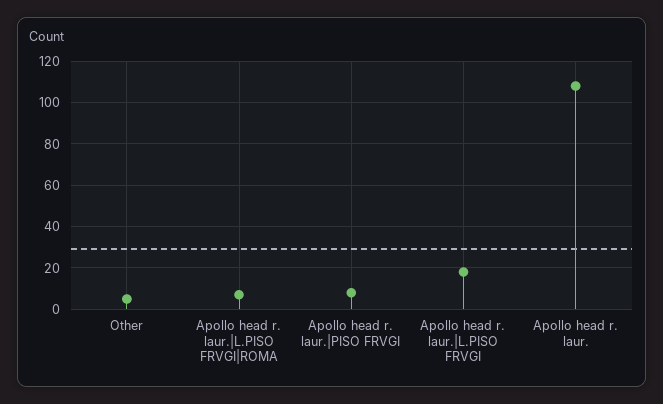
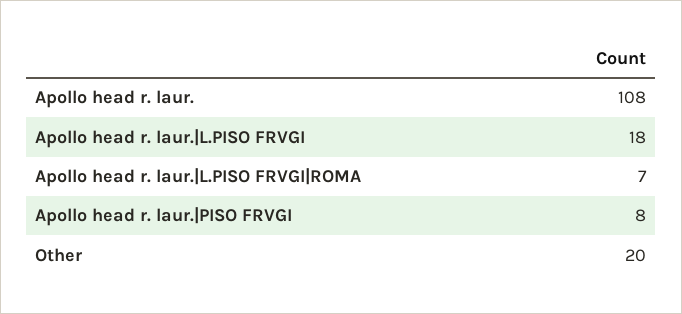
  {
-   "Other": 5,
+   "Other": 20,
    "Apollo head r. laur.|L.PISO FRVGI|ROMA": 7,
    "Apollo head r. laur.|PISO FRVGI": 8,
    "Apollo head r. laur.|L.PISO FRVGI": 18,
    "Apollo head r. laur.": 108
  }

